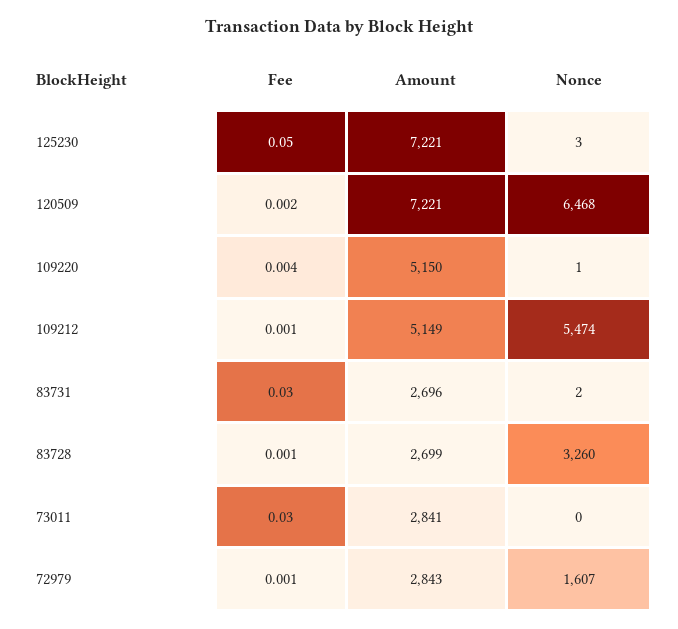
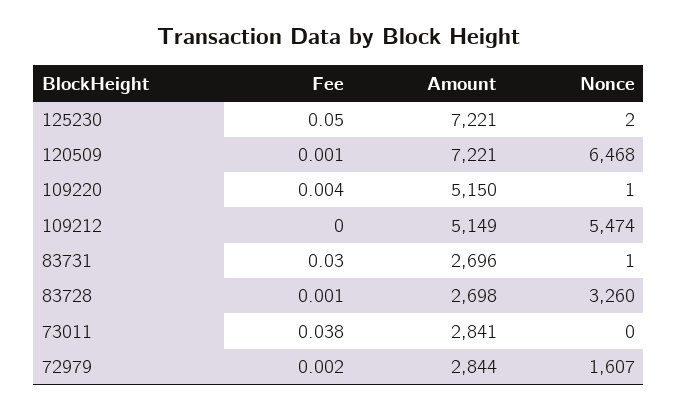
  {
    "Fee": {
      "125230": 0.05,
-     "120509": 0.002,
+     "120509": 0.001,
      "109220": 0.004,
-     "109212": 0.001,
+     "109212": 0,
      "83731": 0.03,
      "83728": 0.001,
-     "73011": 0.03,
+     "73011": 0.038,
-     "72979": 0.001
+     "72979": 0.002
    },
    "Amount": {
      "125230": 7221,
      "120509": 7221,
      "109220": 5150,
      "109212": 5149,
      "83731": 2696,
-     "83728": 2699,
+     "83728": 2698,
      "73011": 2841,
-     "72979": 2843
+     "72979": 2844
    },
    "Nonce": {
-     "125230": 3,
+     "125230": 2,
      "120509": 6468,
      "109220": 1,
      "109212": 5474,
-     "83731": 2,
+     "83731": 1,
      "83728": 3260,
      "73011": 0,
      "72979": 1607
    }
  }

